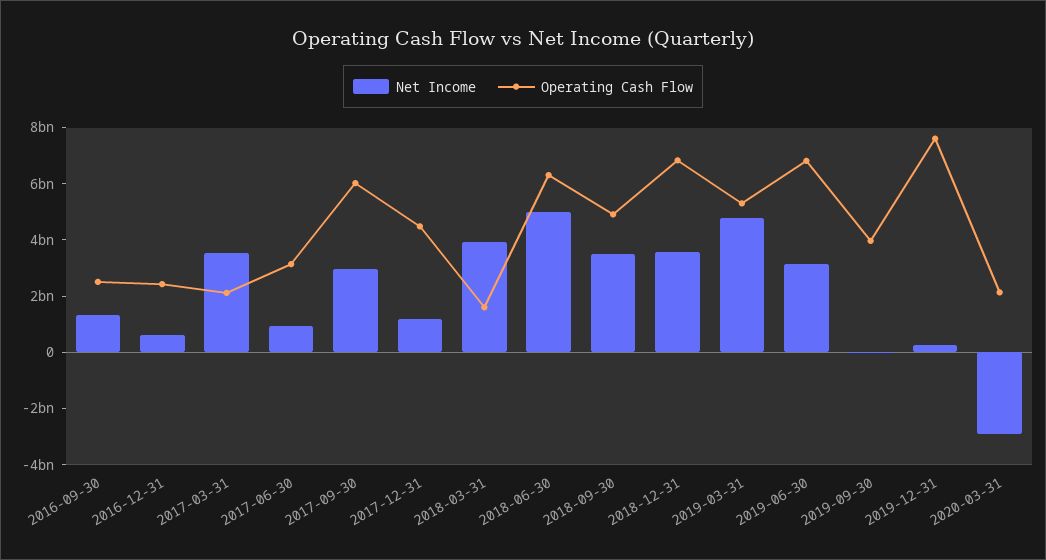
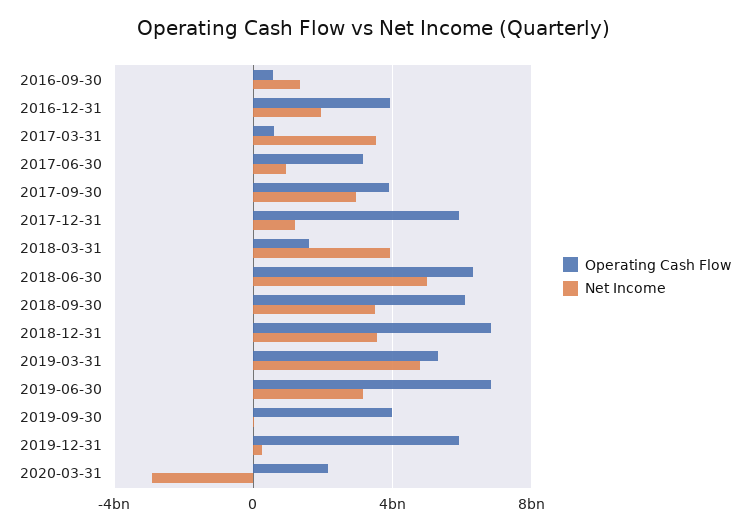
  {
    "Net Income": {
      "2016-09-30": 1500000000,
-     "2016-12-31": 500000000,
+     "2016-12-31": 2000000000,
      "2017-03-31": 3500000000,
      "2017-06-30": 1000000000,
      "2017-09-30": 3000000000,
      "2017-12-31": 1000000000,
      "2018-03-31": 4000000000,
      "2018-06-30": 5000000000,
      "2018-09-30": 3500000000,
      "2018-12-31": 3500000000,
      "2019-03-31": 5000000000,
      "2019-06-30": 3000000000,
      "2019-09-30": 0,
      "2019-12-31": 0,
      "2020-03-31": -3000000000
    },
    "Operating Cash Flow": {
-     "2016-09-30": 2500000000,
+     "2016-09-30": 500000000,
-     "2016-12-31": 2500000000,
+     "2016-12-31": 4000000000,
-     "2017-03-31": 2000000000,
+     "2017-03-31": 500000000,
      "2017-06-30": 3000000000,
-     "2017-09-30": 6000000000,
+     "2017-09-30": 4000000000,
-     "2017-12-31": 4500000000,
+     "2017-12-31": 6000000000,
      "2018-03-31": 1500000000,
      "2018-06-30": 6500000000,
-     "2018-09-30": 5000000000,
+     "2018-09-30": 6000000000,
      "2018-12-31": 7000000000,
      "2019-03-31": 5500000000,
      "2019-06-30": 7000000000,
      "2019-09-30": 4000000000,
-     "2019-12-31": 7500000000,
+     "2019-12-31": 6000000000,
      "2020-03-31": 2000000000
    }
  }

